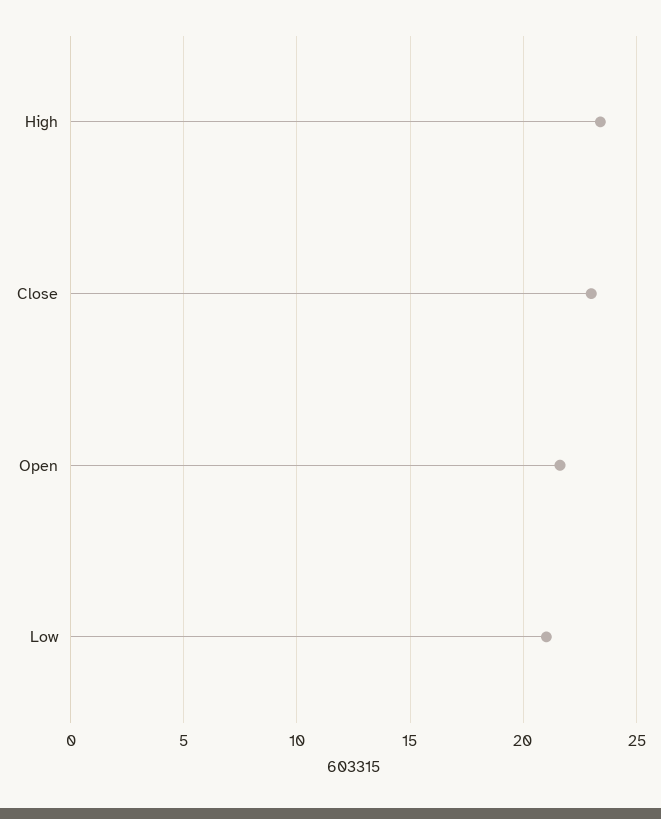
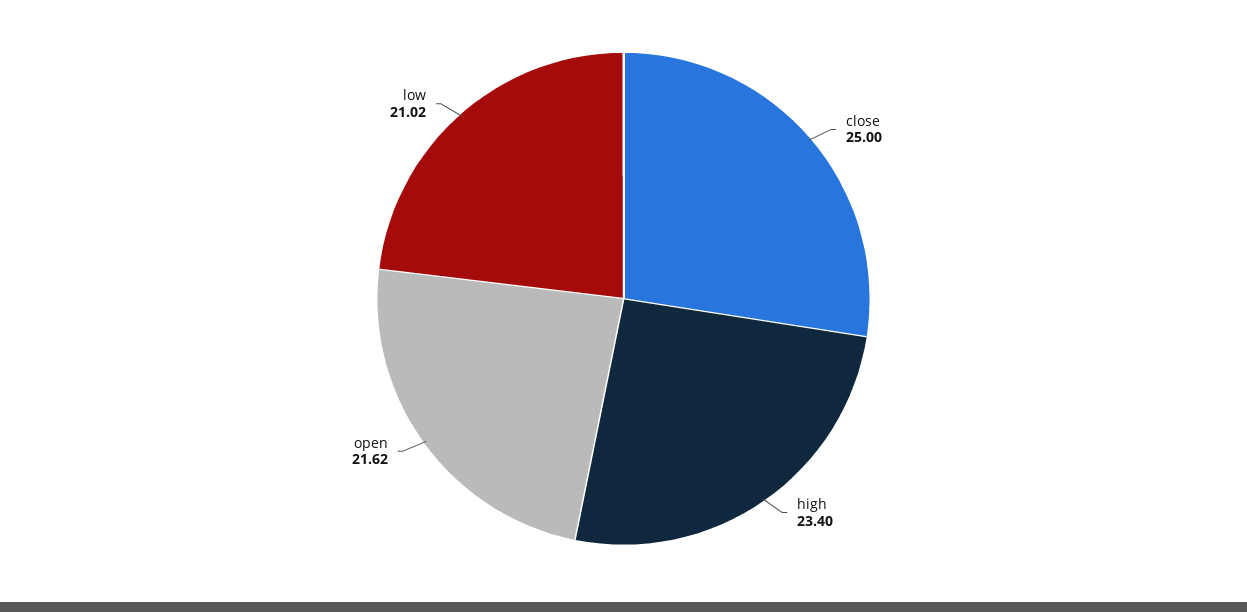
  {
    "High": 23.4,
-   "Close": 23,
+   "Close": 25,
    "Open": 21.62,
    "Low": 21.02
  }

